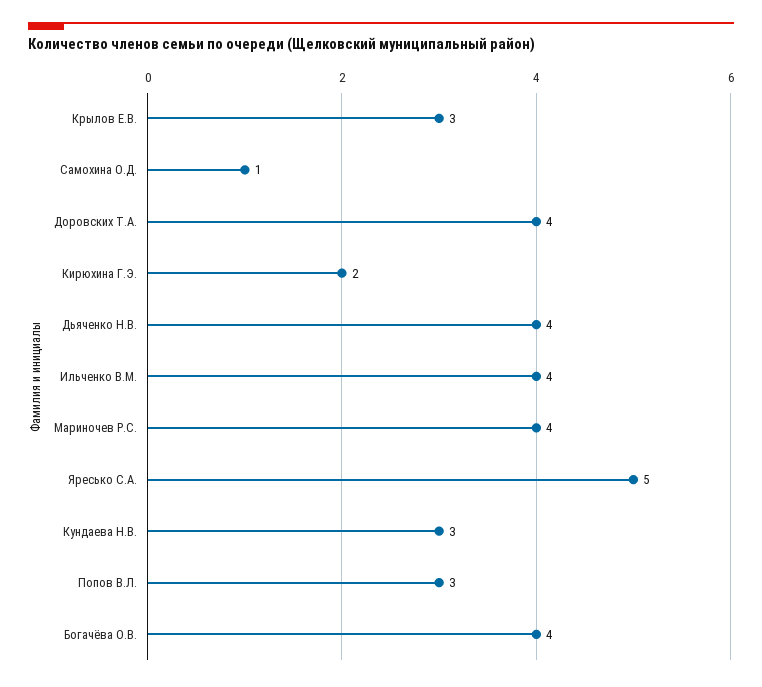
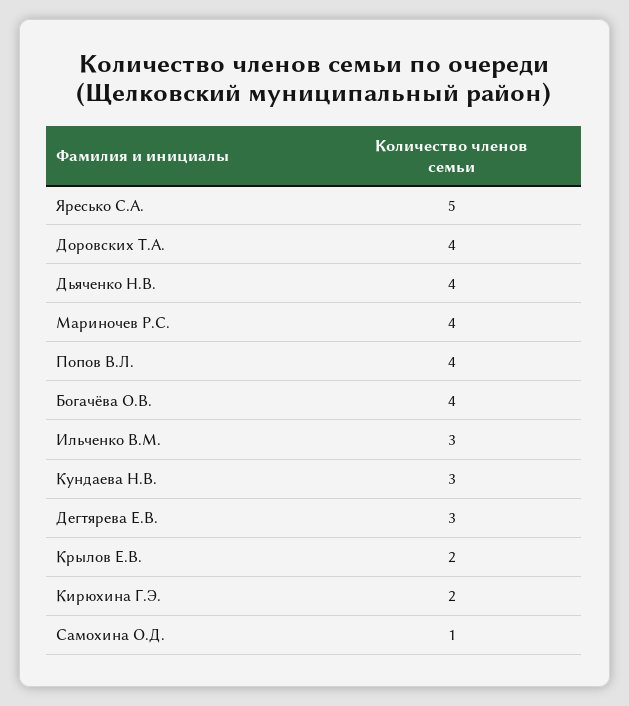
  {
-   "Крылов Е.В.": 3,
+   "Крылов Е.В.": 2,
    "Самохина О.Д.": 1,
    "Доровских Т.А.": 4,
    "Кирюхина Г.Э.": 2,
    "Дьяченко Н.В.": 4,
-   "Ильченко В.М.": 4,
+   "Ильченко В.М.": 3,
    "Мариночев Р.С.": 4,
    "Яресько С.А.": 5,
    "Кундаева Н.В.": 3,
-   "Попов В.Л.": 3,
+   "Попов В.Л.": 4,
-   "Богачёва О.В.": 4
+   "Богачёва О.В.": 4,
+   "Дегтярева Е.В.": 3
  }

